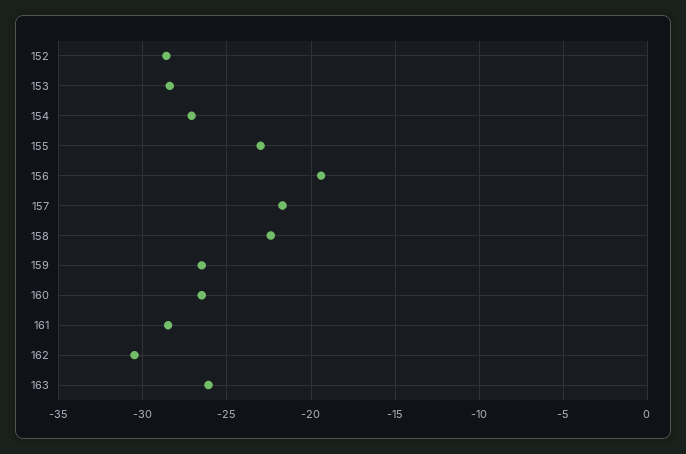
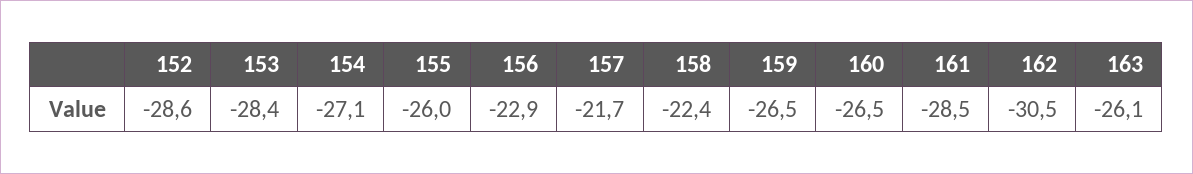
  {
    "152": -28.6,
    "153": -28.4,
    "154": -27.1,
-   "155": -23,
+   "155": -26,
-   "156": -19.5,
+   "156": -22.9,
    "157": -21.7,
    "158": -22.4,
    "159": -26.5,
    "160": -26.5,
    "161": -28.5,
    "162": -30.5,
    "163": -26.1
  }

